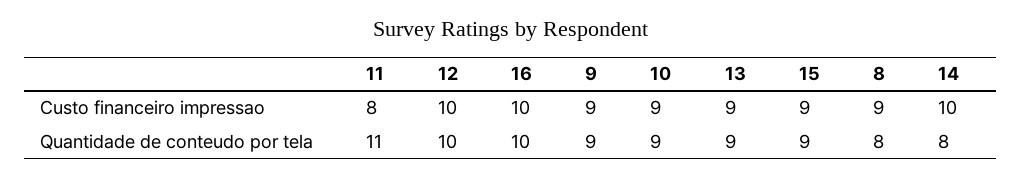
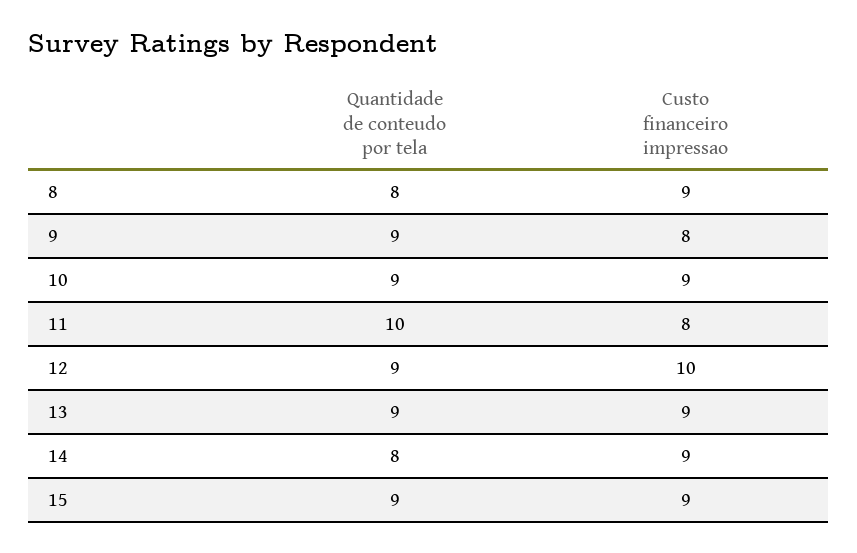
  {
    "11": {
      "Custo financeiro impressao": 8,
-     "Quantidade de conteudo por tela": 11
+     "Quantidade de conteudo por tela": 10
    },
    "12": {
      "Custo financeiro impressao": 10,
-     "Quantidade de conteudo por tela": 10
+     "Quantidade de conteudo por tela": 9
    },
-   "16": {
-     "Custo financeiro impressao": 10,
-     "Quantidade de conteudo por tela": 10
-   },
    "9": {
-     "Custo financeiro impressao": 9,
+     "Custo financeiro impressao": 8,
      "Quantidade de conteudo por tela": 9
    },
    "10": {
      "Custo financeiro impressao": 9,
      "Quantidade de conteudo por tela": 9
    },
    "13": {
      "Custo financeiro impressao": 9,
      "Quantidade de conteudo por tela": 9
    },
    "15": {
      "Custo financeiro impressao": 9,
      "Quantidade de conteudo por tela": 9
    },
    "8": {
      "Custo financeiro impressao": 9,
      "Quantidade de conteudo por tela": 8
    },
    "14": {
-     "Custo financeiro impressao": 10,
+     "Custo financeiro impressao": 9,
      "Quantidade de conteudo por tela": 8
    }
  }

